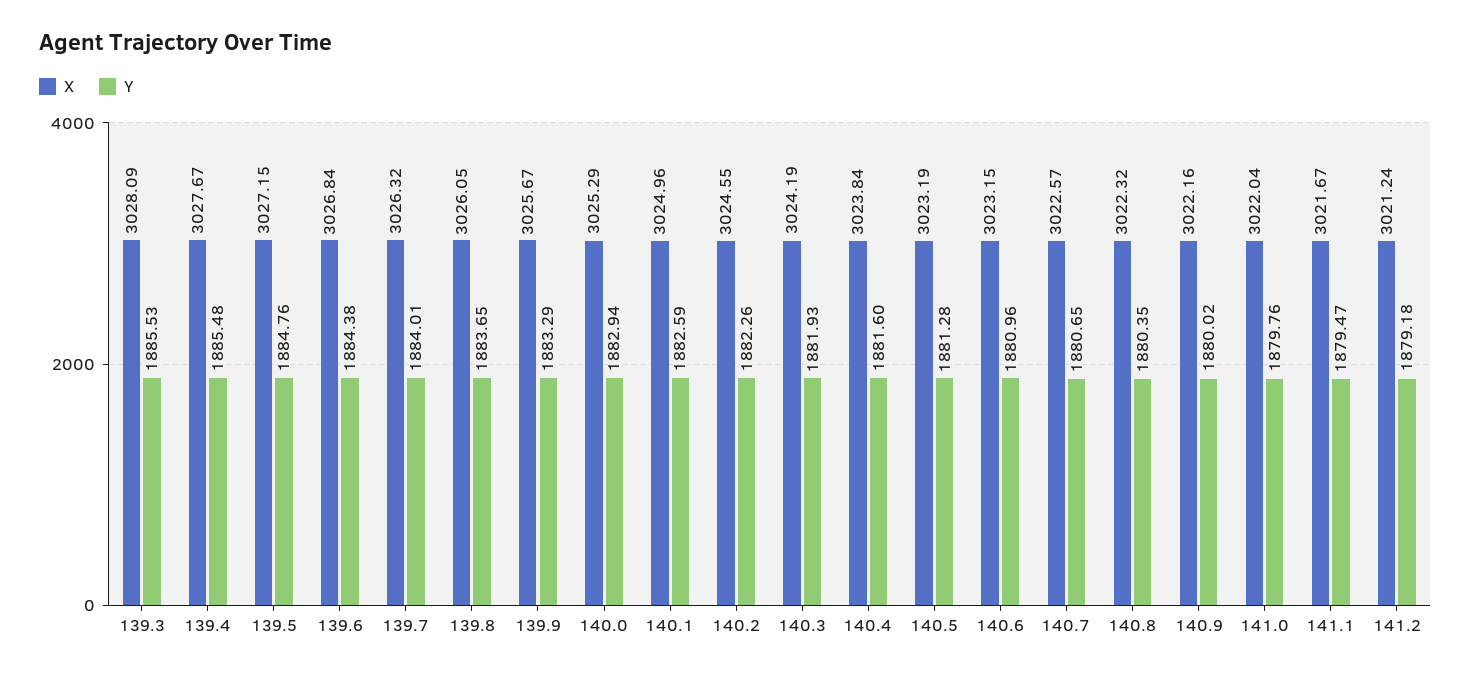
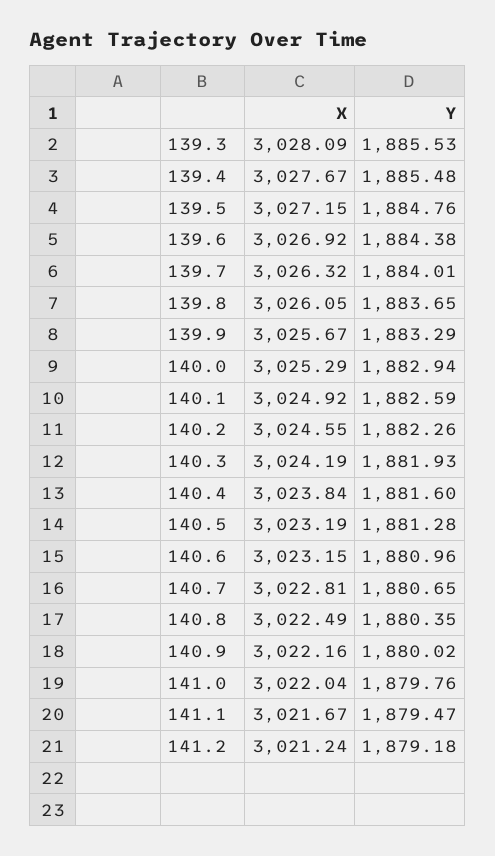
  {
    "X": {
      "139.3": 3028.09,
      "139.4": 3027.67,
      "139.5": 3027.15,
-     "139.6": 3026.84,
+     "139.6": 3026.92,
      "139.7": 3026.32,
      "139.8": 3026.05,
      "139.9": 3025.67,
      "140.0": 3025.29,
-     "140.1": 3024.96,
+     "140.1": 3024.92,
      "140.2": 3024.55,
      "140.3": 3024.19,
      "140.4": 3023.84,
      "140.5": 3023.19,
      "140.6": 3023.15,
-     "140.7": 3022.57,
+     "140.7": 3022.81,
-     "140.8": 3022.32,
+     "140.8": 3022.49,
      "140.9": 3022.16,
      "141.0": 3022.04,
      "141.1": 3021.67,
      "141.2": 3021.24
    },
    "Y": {
      "139.3": 1885.53,
      "139.4": 1885.48,
      "139.5": 1884.76,
      "139.6": 1884.38,
      "139.7": 1884.01,
      "139.8": 1883.65,
      "139.9": 1883.29,
      "140.0": 1882.94,
      "140.1": 1882.59,
      "140.2": 1882.26,
      "140.3": 1881.93,
      "140.4": 1881.6,
      "140.5": 1881.28,
      "140.6": 1880.96,
      "140.7": 1880.65,
      "140.8": 1880.35,
      "140.9": 1880.02,
      "141.0": 1879.76,
      "141.1": 1879.47,
      "141.2": 1879.18
    }
  }

